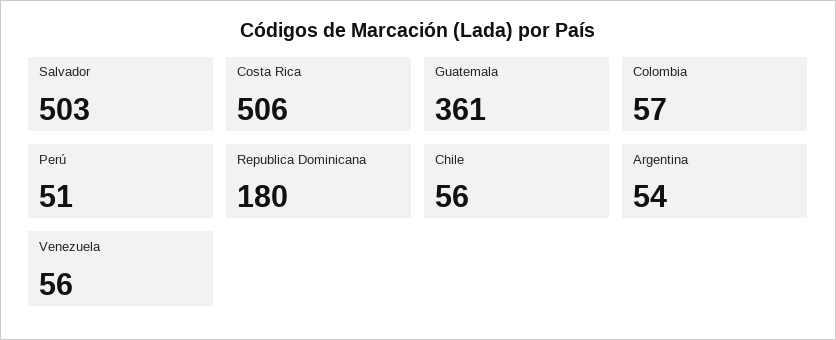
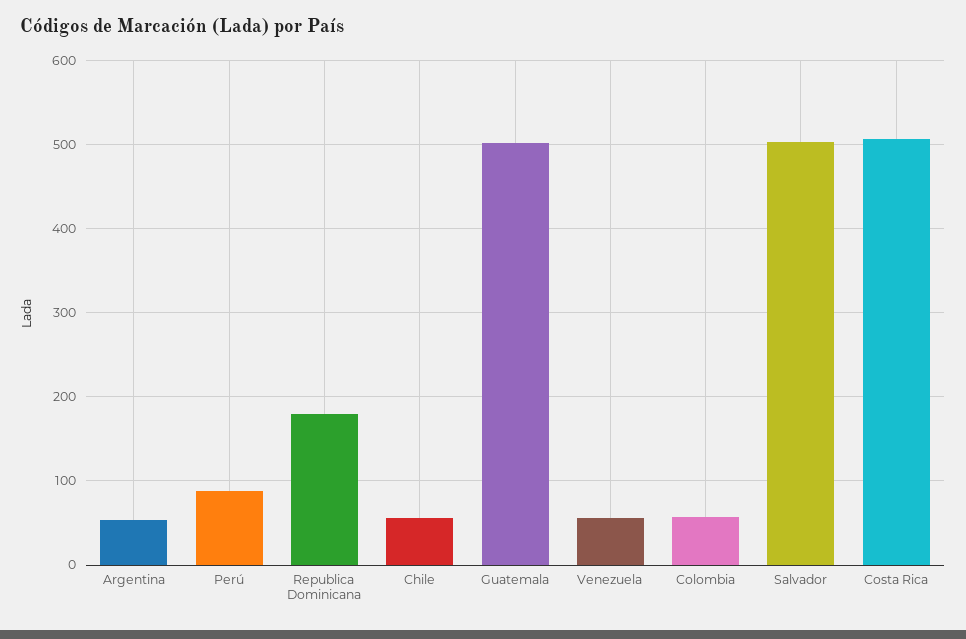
  {
    "Salvador": 503,
    "Costa Rica": 506,
-   "Guatemala": 361,
+   "Guatemala": 500,
    "Colombia": 57,
-   "Perú": 51,
+   "Perú": 90,
    "Republica Dominicana": 180,
    "Chile": 56,
    "Argentina": 54,
    "Venezuela": 56
  }

